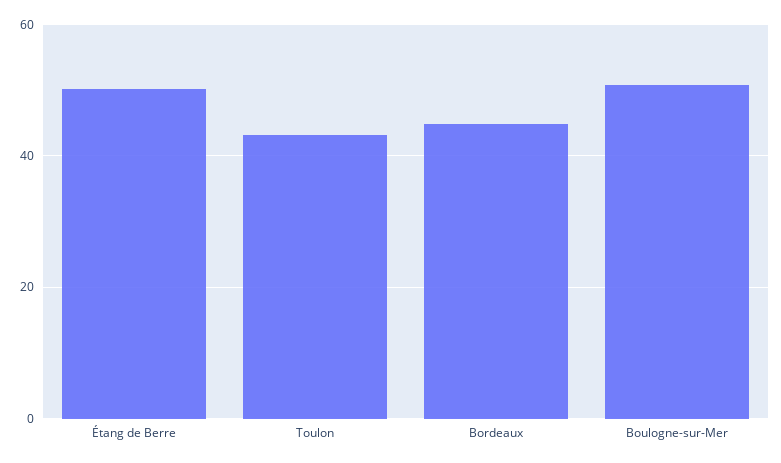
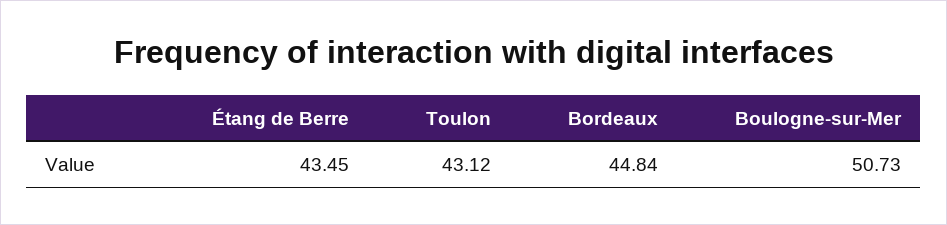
  {
-   "Étang de Berre": 50,
+   "Étang de Berre": 43.45,
    "Toulon": 43.12,
    "Bordeaux": 44.84,
    "Boulogne-sur-Mer": 50.73
  }

